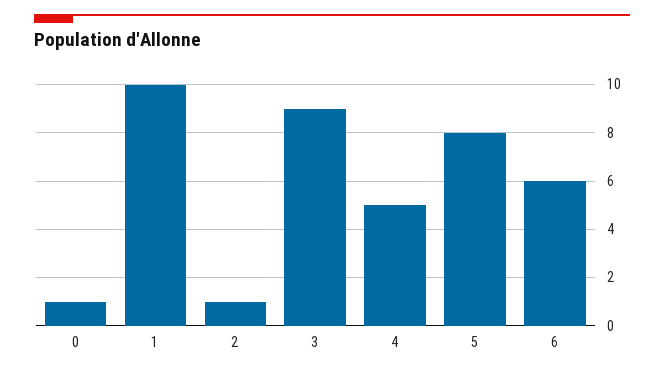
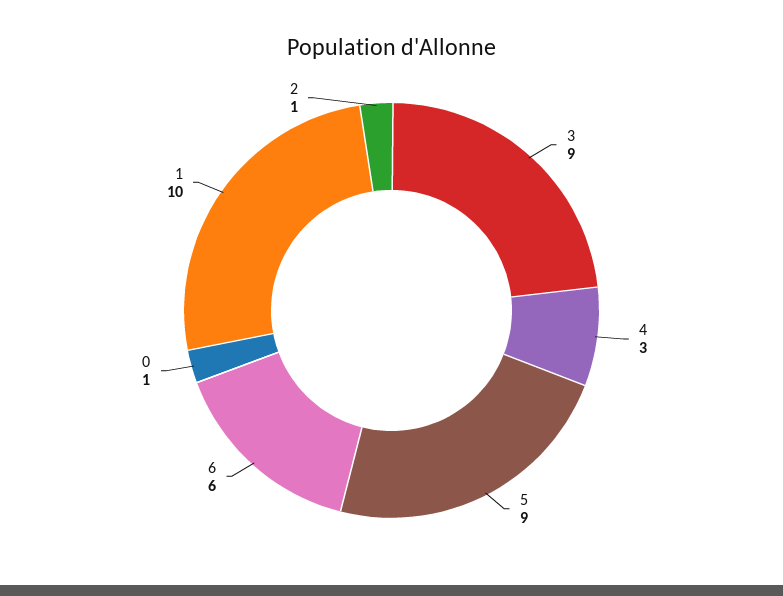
  {
    "0": 1,
    "1": 10,
    "2": 1,
    "3": 9,
-   "4": 5,
+   "4": 3,
-   "5": 8,
+   "5": 9,
    "6": 6
  }

